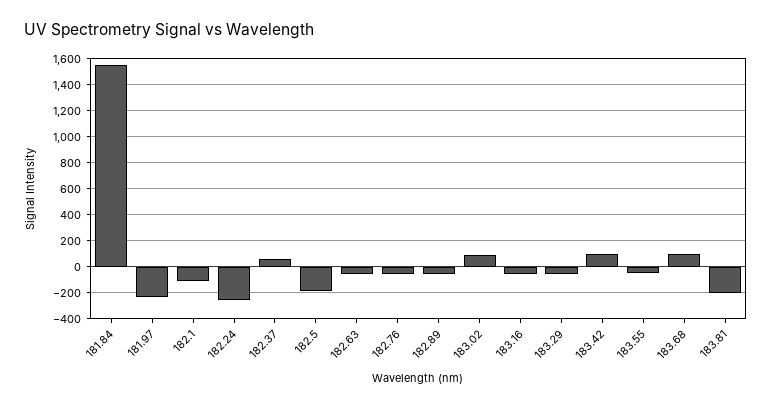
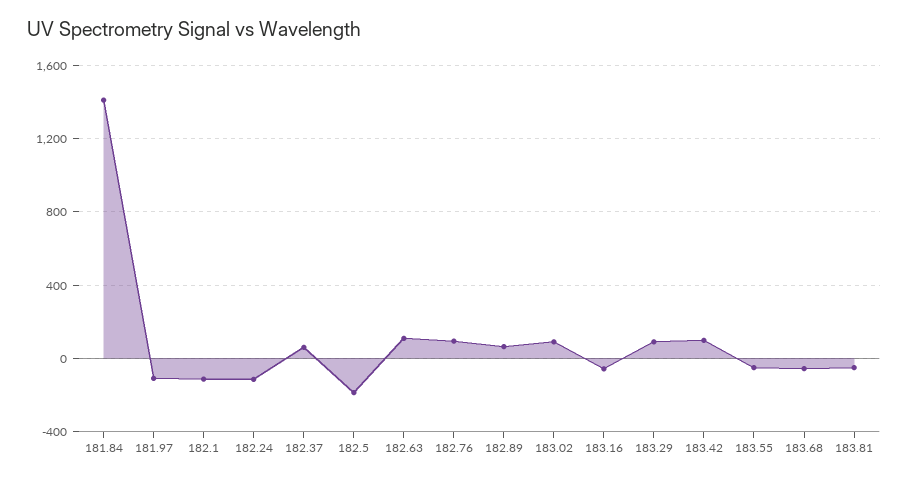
  {
-   "181.84": 1550,
+   "181.84": 1400,
-   "181.97": -250,
+   "181.97": -100,
    "182.1": -100,
-   "182.24": -250,
+   "182.24": -100,
    "182.37": 50,
    "182.5": -200,
-   "182.63": -50,
+   "182.63": 100,
-   "182.76": -50,
+   "182.76": 100,
-   "182.89": -50,
+   "182.89": 50,
    "183.02": 100,
    "183.16": -50,
-   "183.29": -50,
+   "183.29": 100,
    "183.42": 100,
    "183.55": -50,
-   "183.68": 100,
+   "183.68": -50,
-   "183.81": -200
+   "183.81": -50
  }

